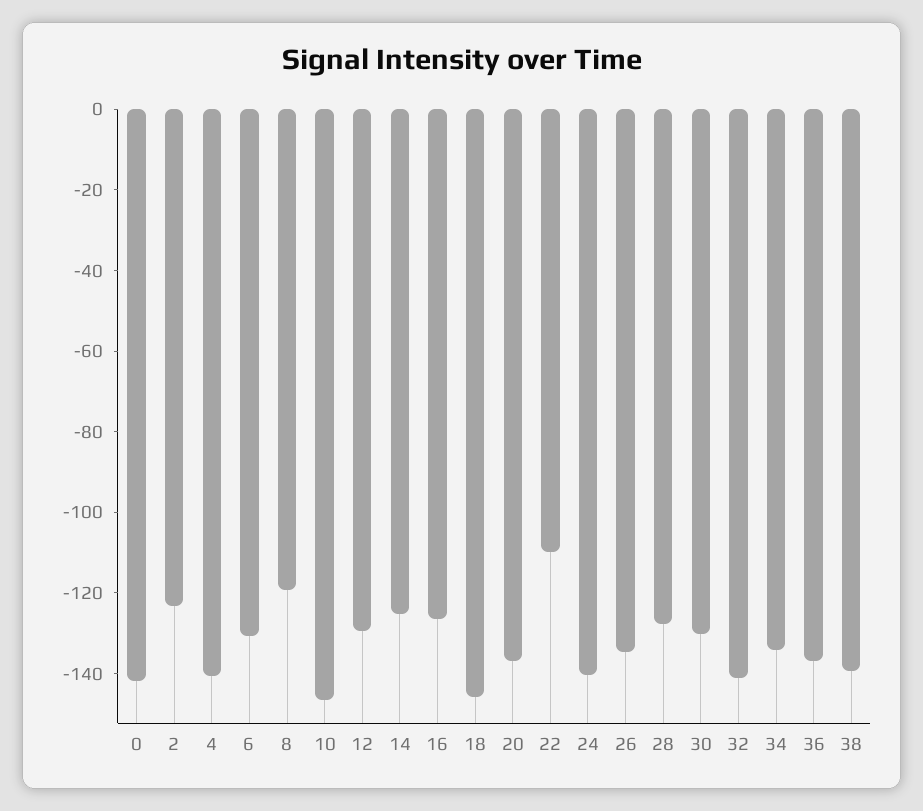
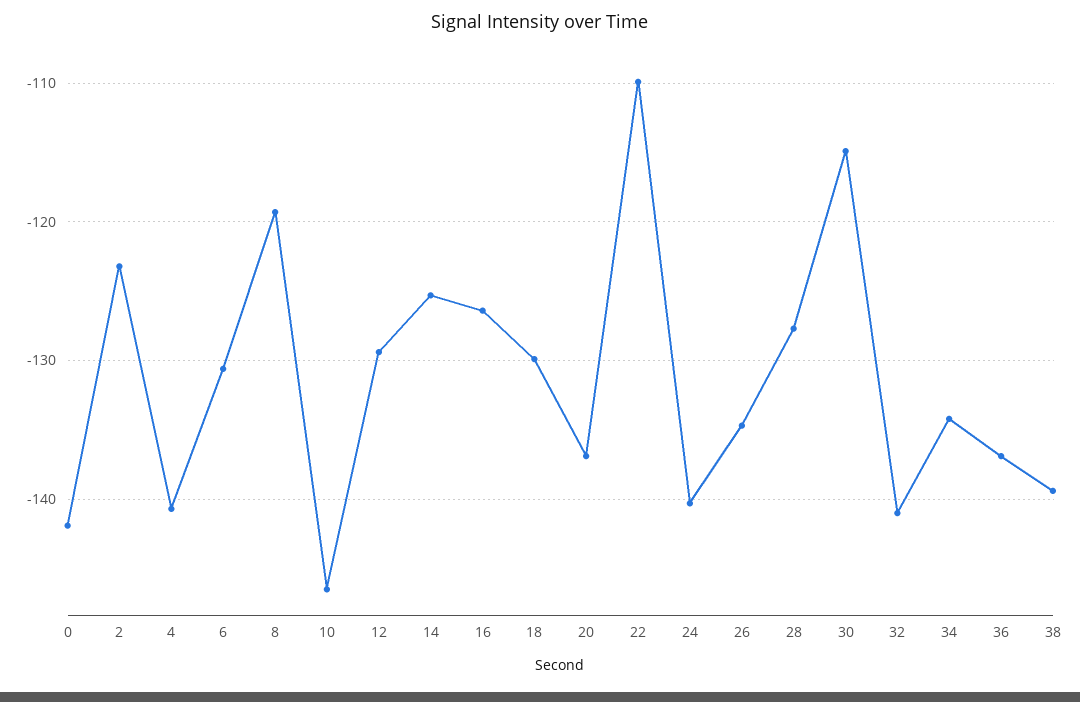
  {
    "0": -142,
    "2": -123,
    "4": -141,
    "6": -131,
    "8": -119,
    "10": -147,
    "12": -129,
    "14": -125,
    "16": -126,
-   "18": -145,
+   "18": -130,
    "20": -137,
    "22": -110,
    "24": -140,
    "26": -135,
    "28": -128,
-   "30": -130,
+   "30": -115,
    "32": -141,
    "34": -134,
    "36": -137,
    "38": -139
  }

